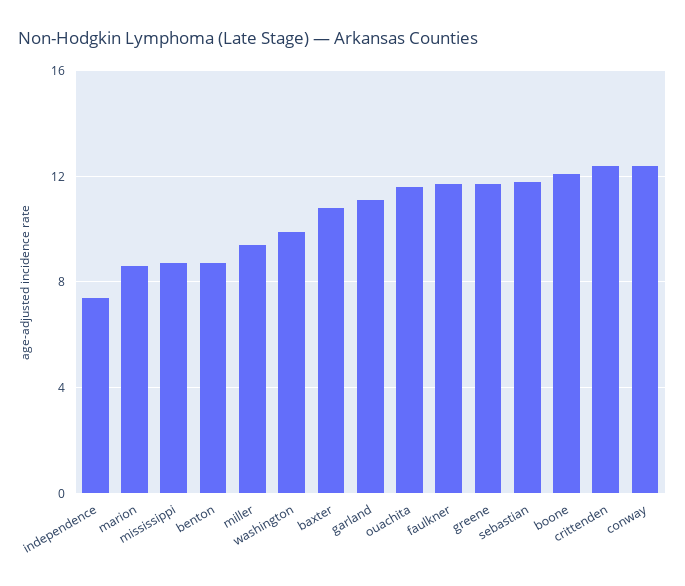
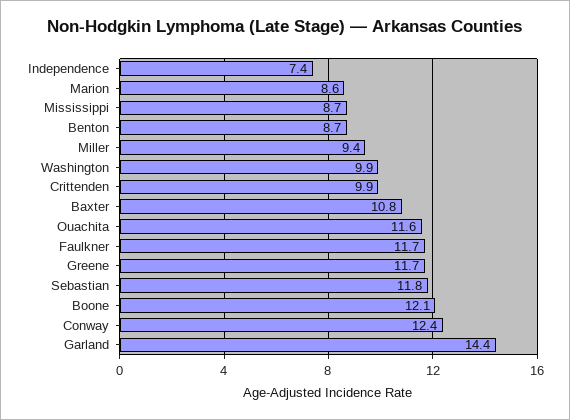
  {
    "independence": 7.4,
    "marion": 8.6,
    "mississippi": 8.7,
    "benton": 8.7,
    "miller": 9.4,
    "washington": 9.9,
    "baxter": 10.8,
-   "garland": 11,
+   "garland": 14.4,
    "ouachita": 11.6,
    "faulkner": 11.7,
    "greene": 11.7,
    "sebastian": 11.8,
    "boone": 12.1,
-   "crittenden": 12.5,
+   "crittenden": 9.9,
    "conway": 12.4
  }

